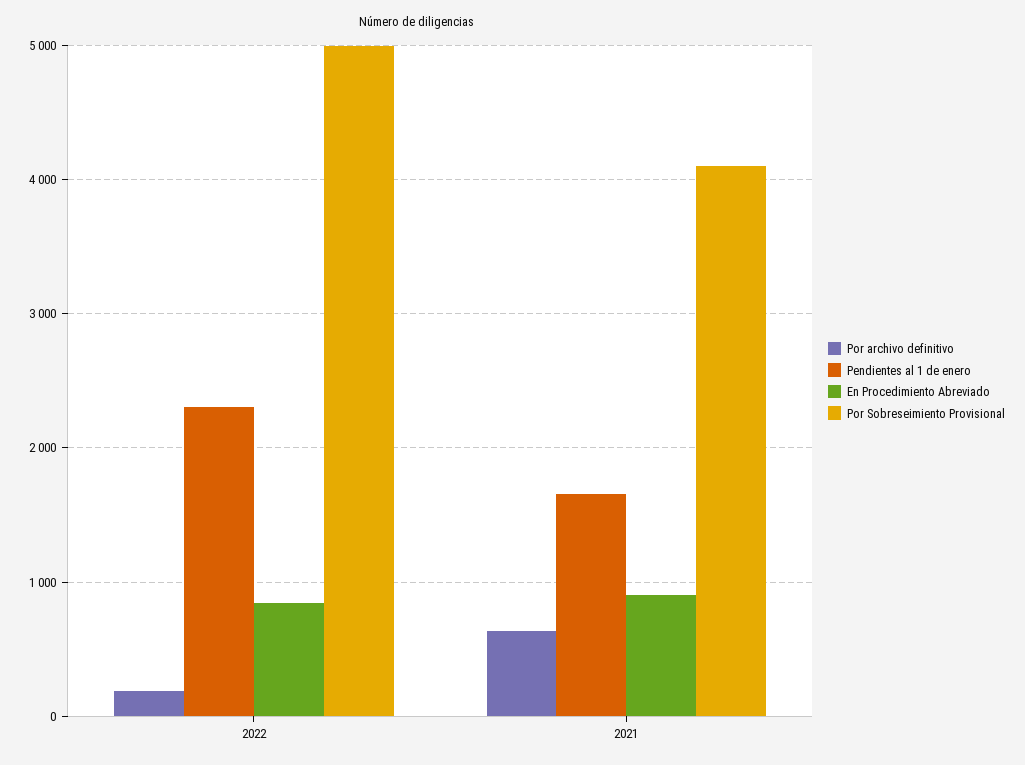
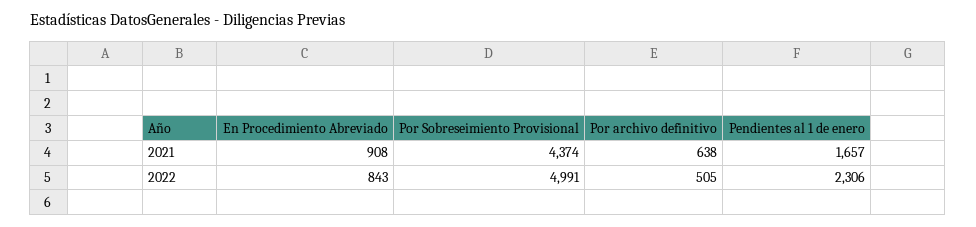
  {
    "Por archivo definitivo": {
-     "2022": 200,
+     "2022": 505,
      "2021": 638
    },
    "Pendientes al 1 de enero": {
      "2022": 2306,
      "2021": 1657
    },
    "En Procedimiento Abreviado": {
      "2022": 843,
      "2021": 908
    },
    "Por Sobreseimiento Provisional": {
      "2022": 4991,
-     "2021": 4100
+     "2021": 4374
    }
  }

